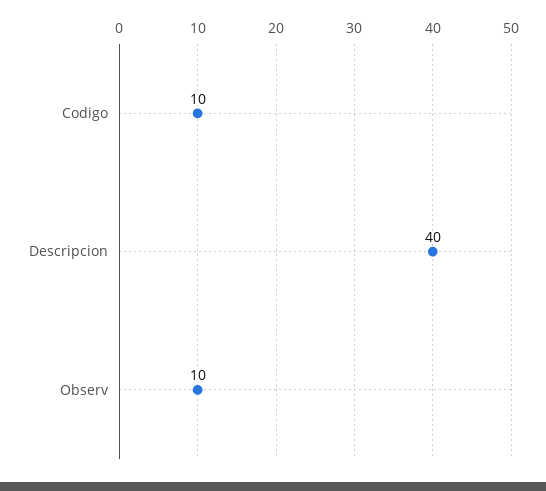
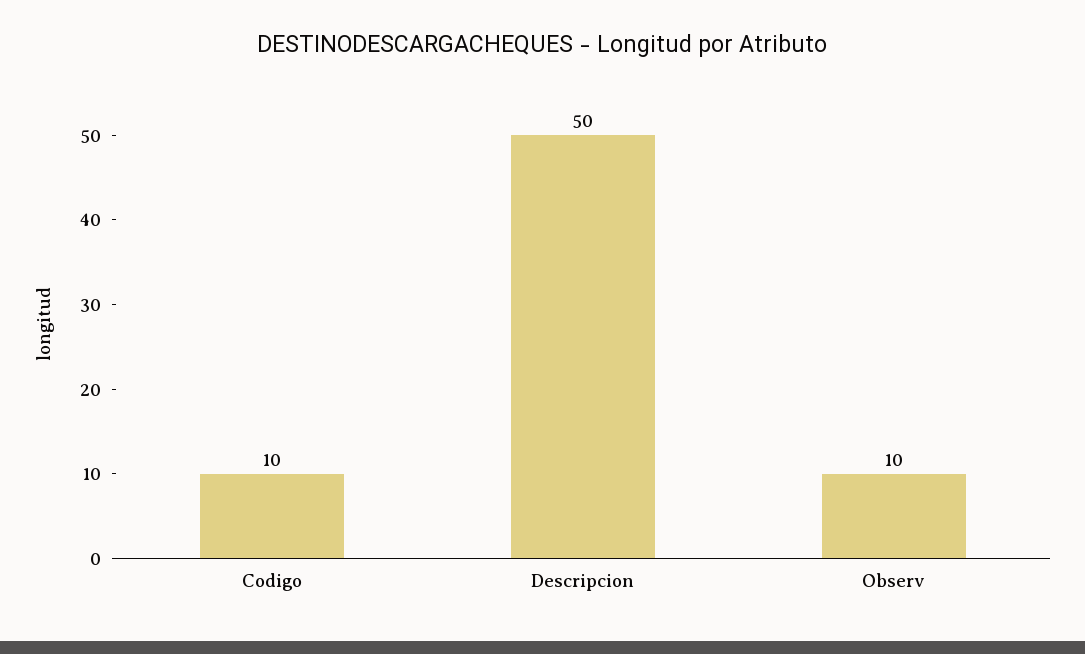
  {
    "Codigo": 10,
-   "Descripcion": 40,
+   "Descripcion": 50,
    "Observ": 10
  }

